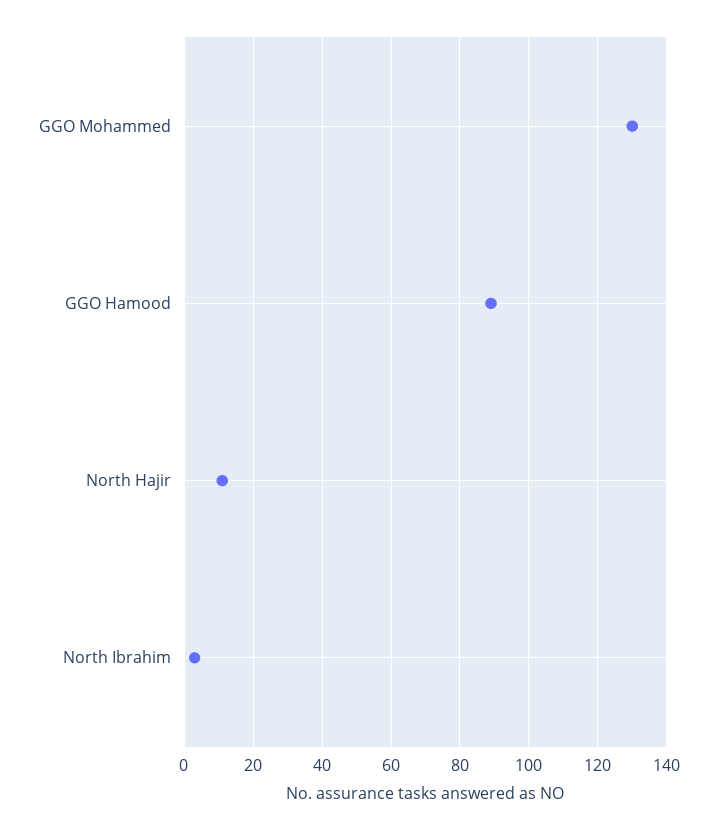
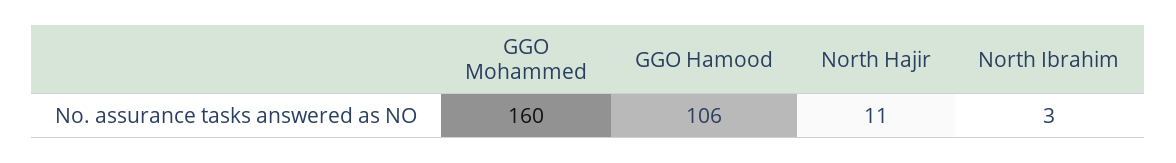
  {
-   "GGO Mohammed": 130,
+   "GGO Mohammed": 160,
-   "GGO Hamood": 90,
+   "GGO Hamood": 106,
    "North Hajir": 11,
    "North Ibrahim": 3
  }

